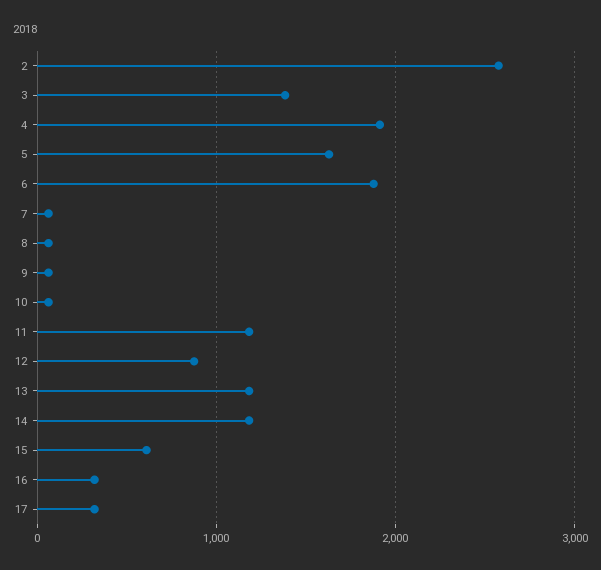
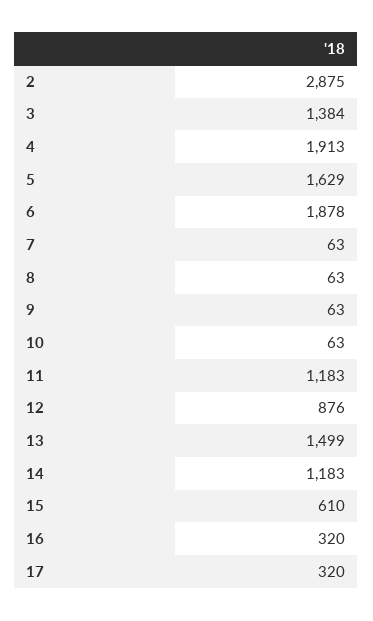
  {
-   "2": 2600,
+   "2": 2875,
    "3": 1384,
    "4": 1913,
    "5": 1629,
    "6": 1878,
    "7": 63,
    "8": 63,
    "9": 63,
    "10": 63,
    "11": 1183,
    "12": 876,
-   "13": 1200,
+   "13": 1499,
    "14": 1183,
    "15": 610,
    "16": 320,
    "17": 320
  }

